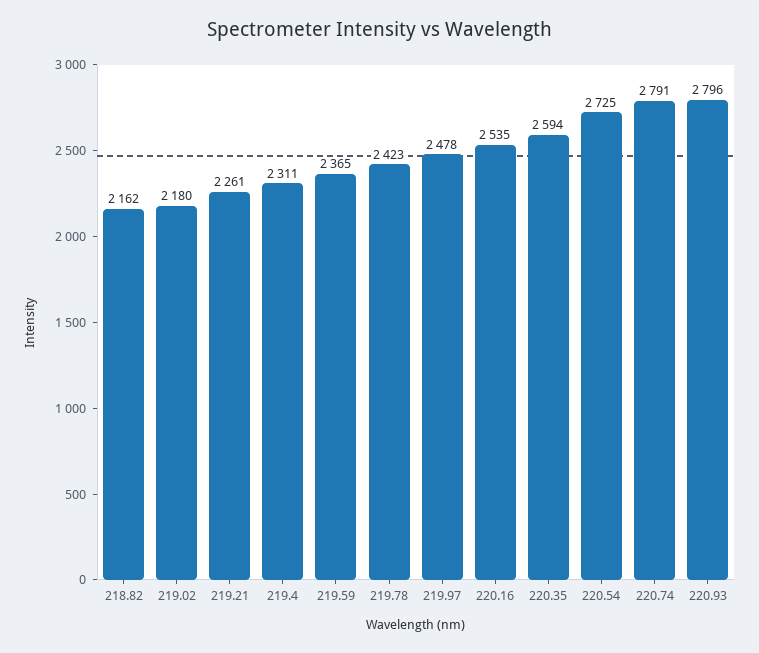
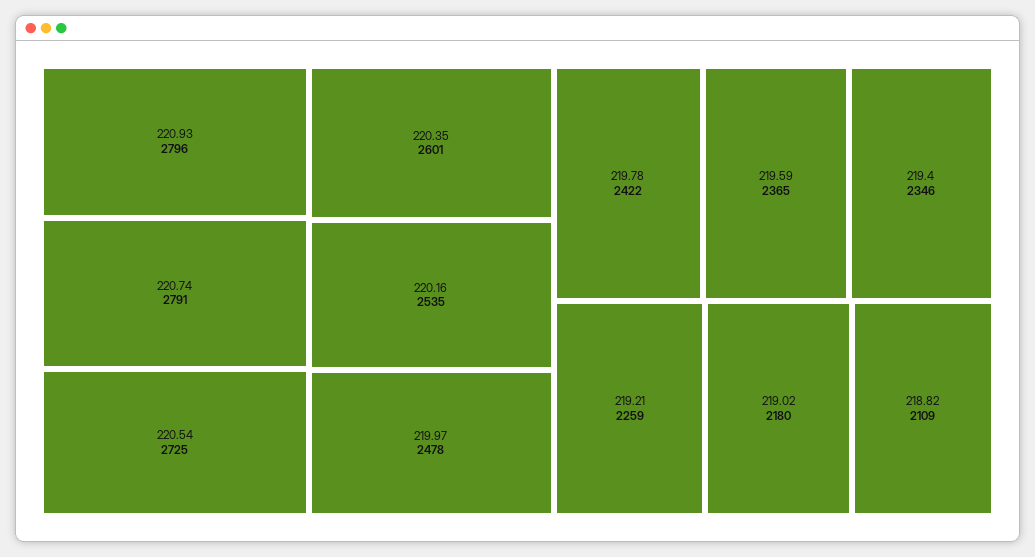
  {
-   "218.82": 2162,
+   "218.82": 2109,
    "219.02": 2180,
-   "219.21": 2261,
+   "219.21": 2259,
-   "219.4": 2311,
+   "219.4": 2346,
    "219.59": 2365,
-   "219.78": 2423,
+   "219.78": 2422,
    "219.97": 2478,
    "220.16": 2535,
-   "220.35": 2594,
+   "220.35": 2601,
    "220.54": 2725,
    "220.74": 2791,
    "220.93": 2796
  }

